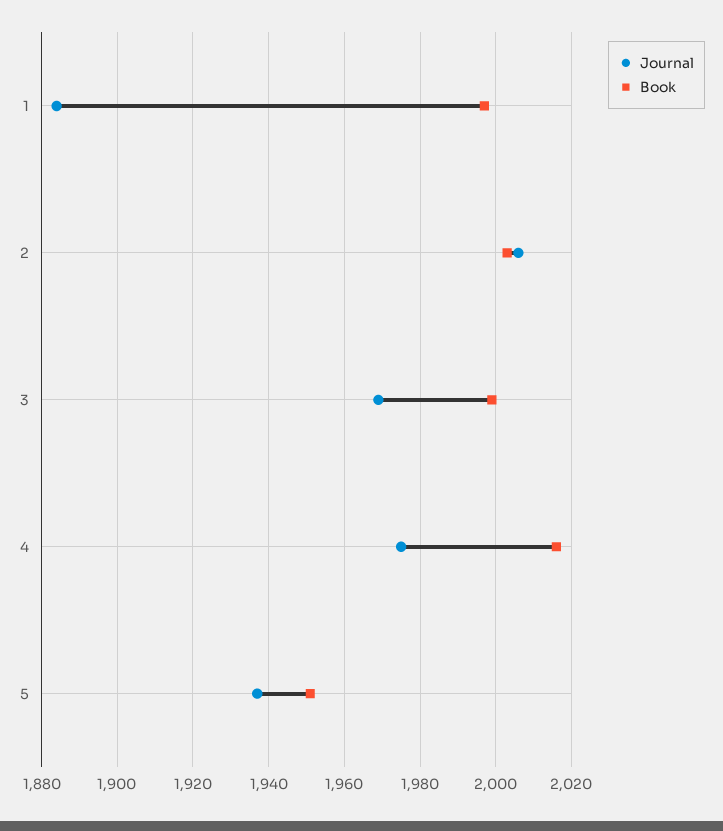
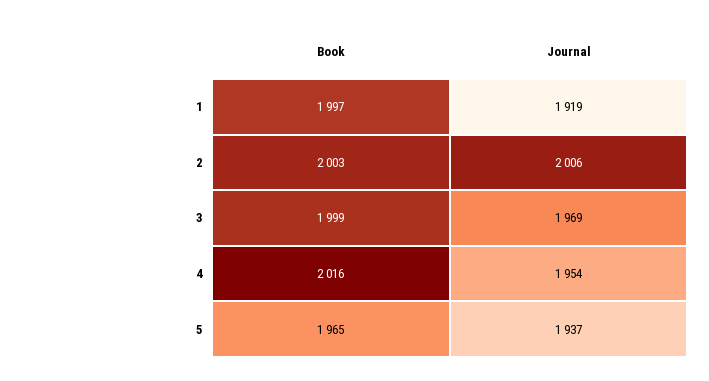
  {
    "Journal": {
-     "1": 1885,
+     "1": 1919,
      "2": 2006,
      "3": 1969,
-     "4": 1975,
+     "4": 1954,
      "5": 1937
    },
    "Book": {
      "1": 1997,
      "2": 2003,
      "3": 1999,
      "4": 2016,
-     "5": 1950
+     "5": 1965
    }
  }

